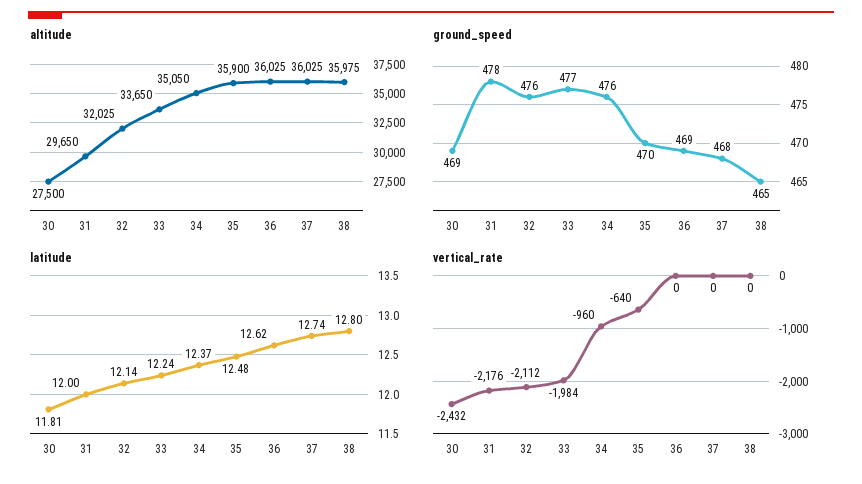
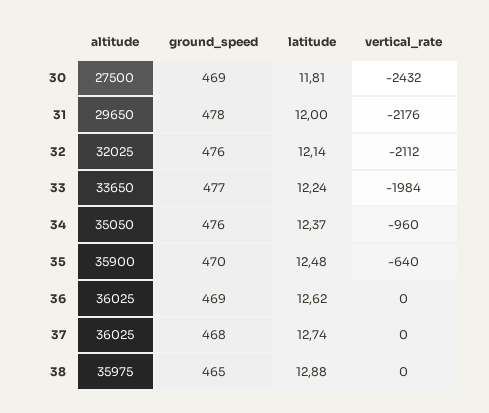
  {
    "altitude": {
      "30": 27500,
      "31": 29650,
      "32": 32025,
      "33": 33650,
      "34": 35050,
      "35": 35900,
      "36": 36025,
      "37": 36025,
      "38": 35975
    },
    "ground_speed": {
      "30": 469,
      "31": 478,
      "32": 476,
      "33": 477,
      "34": 476,
      "35": 470,
      "36": 469,
      "37": 468,
      "38": 465
    },
    "latitude": {
      "30": 11.81,
      "31": 12,
      "32": 12.14,
      "33": 12.24,
      "34": 12.37,
      "35": 12.48,
      "36": 12.62,
      "37": 12.74,
-     "38": 12.8
+     "38": 12.88
    },
    "vertical_rate": {
      "30": -2432,
      "31": -2176,
      "32": -2112,
      "33": -1984,
      "34": -960,
      "35": -640,
      "36": 0,
      "37": 0,
      "38": 0
    }
  }

